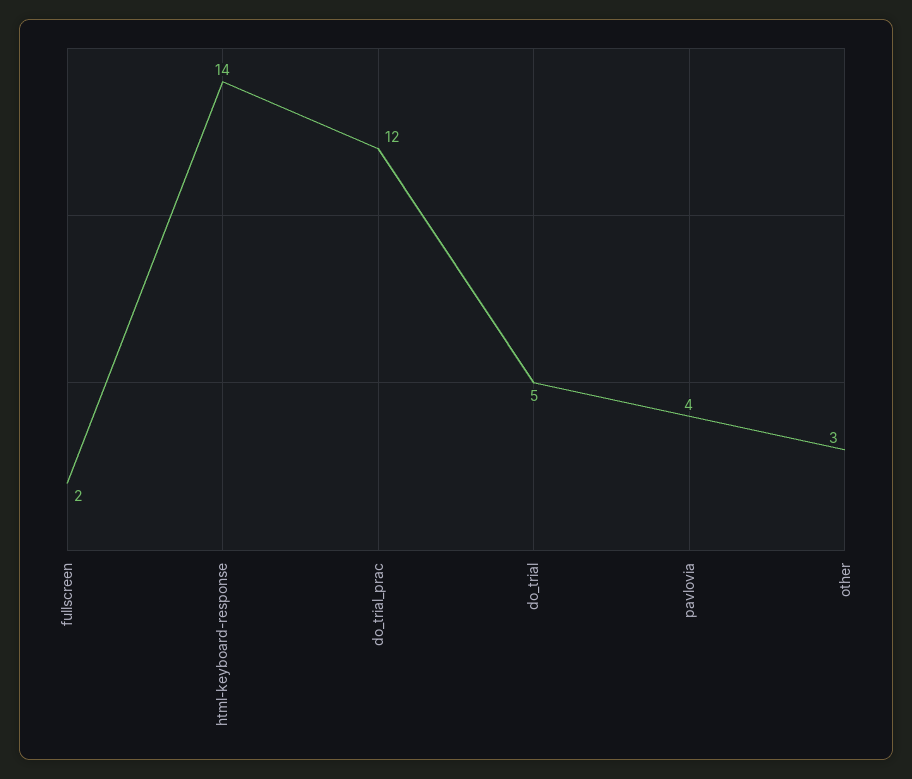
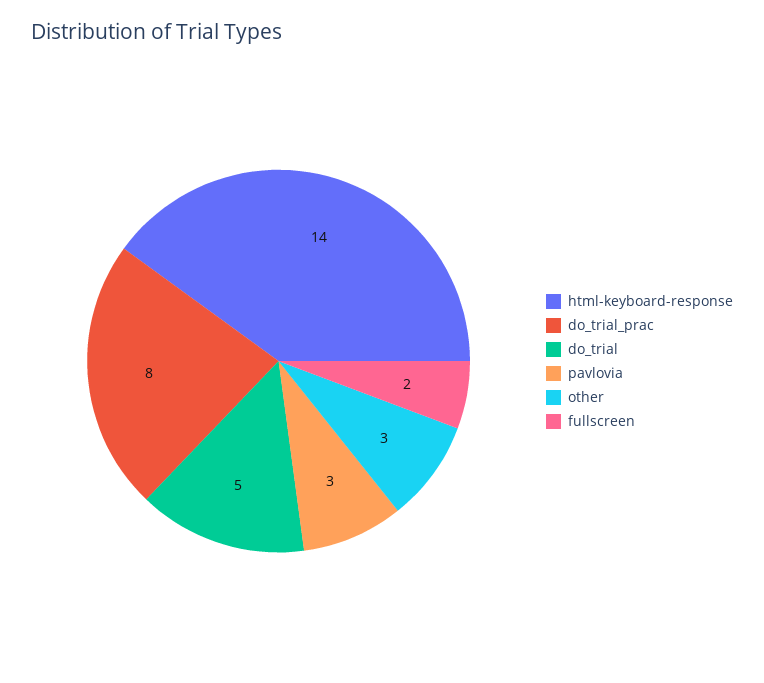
  {
    "fullscreen": 2,
    "html-keyboard-response": 14,
-   "do_trial_prac": 12,
+   "do_trial_prac": 8,
    "do_trial": 5,
-   "pavlovia": 4,
+   "pavlovia": 3,
    "other": 3
  }

